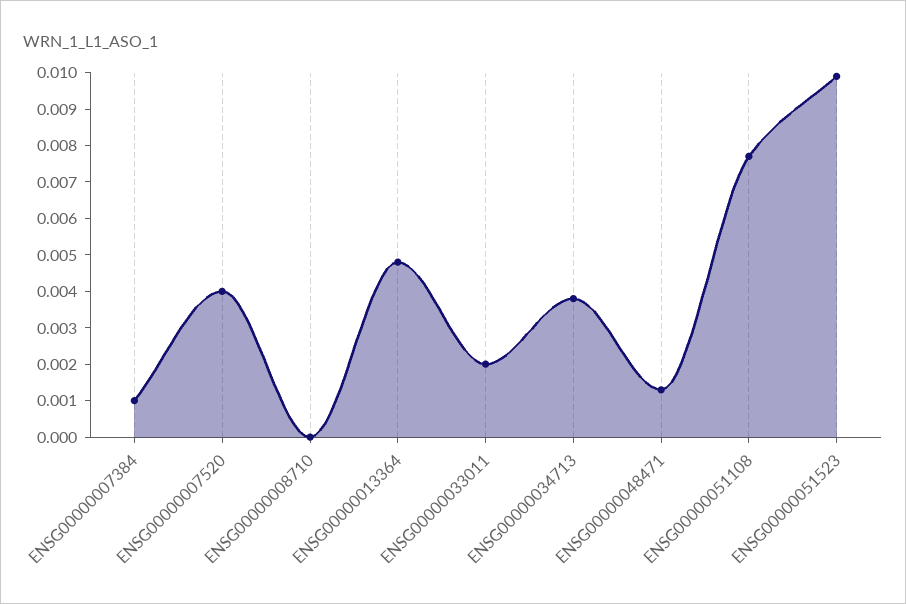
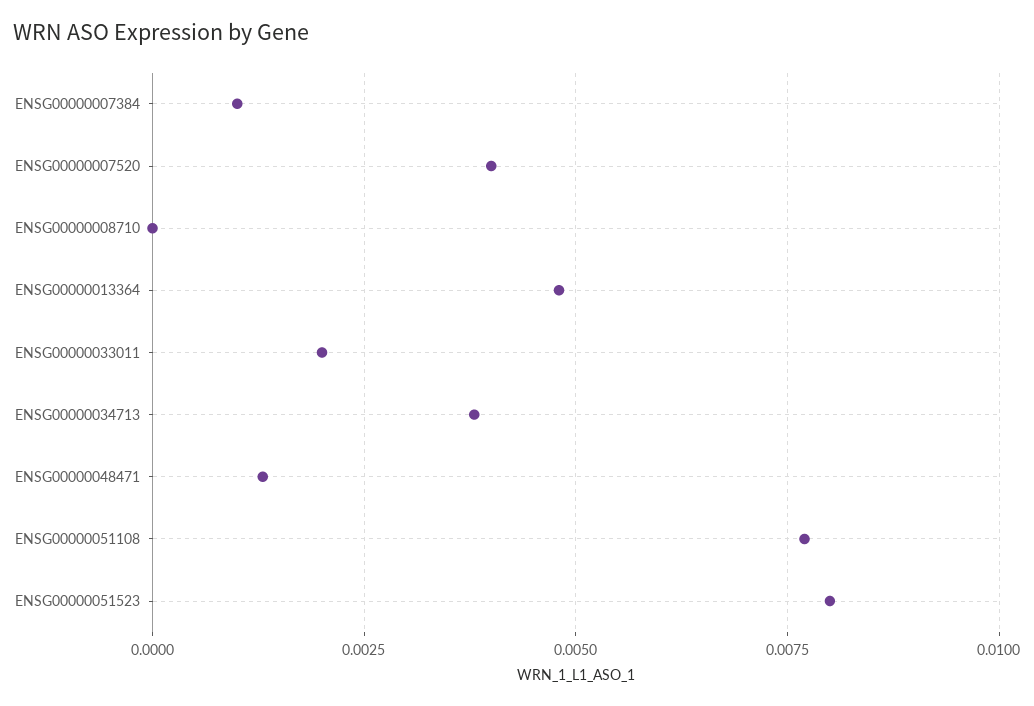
  {
    "ENSG00000007384": 0.001,
    "ENSG00000007520": 0.004,
    "ENSG00000008710": 0,
    "ENSG00000013364": 0.005,
    "ENSG00000033011": 0.002,
    "ENSG00000034713": 0.004,
    "ENSG00000048471": 0.0015,
    "ENSG00000051108": 0.0075,
-   "ENSG00000051523": 0.01
+   "ENSG00000051523": 0.008
  }

